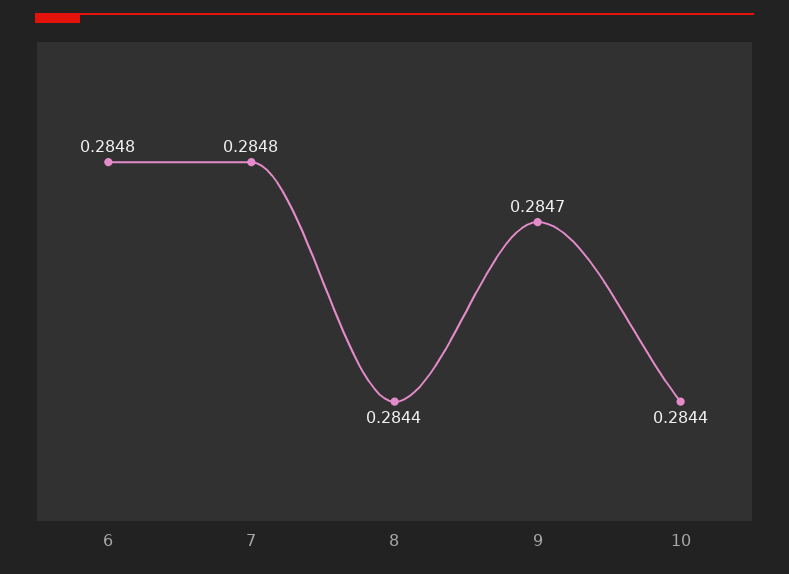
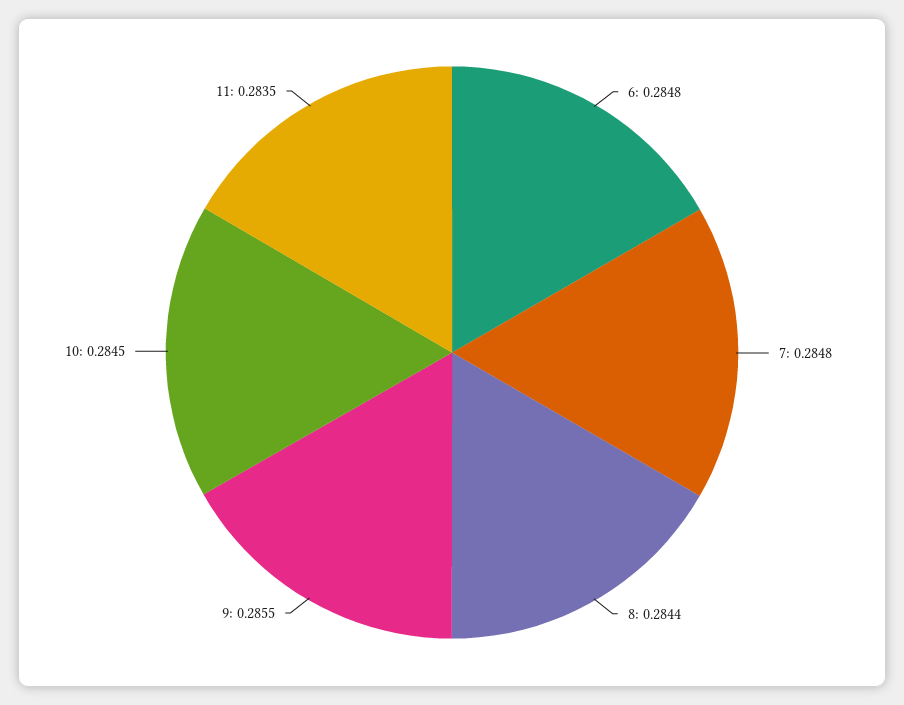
  {
    "6": 0.2848,
    "7": 0.2848,
    "8": 0.2844,
-   "9": 0.2847,
+   "9": 0.2855,
-   "10": 0.2844
+   "10": 0.2845,
+   "11": 0.2835
  }

